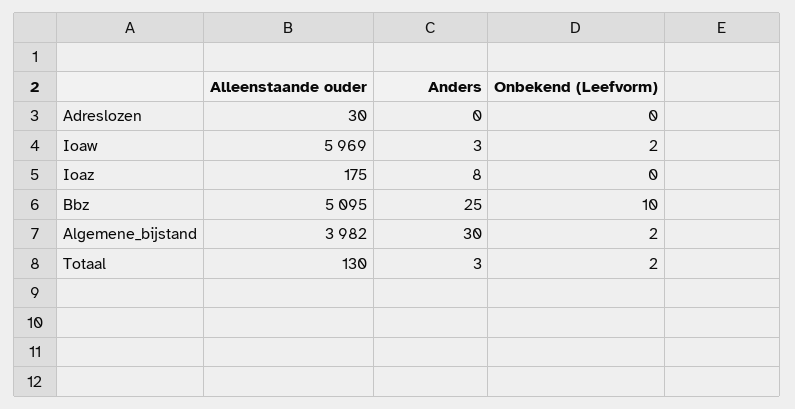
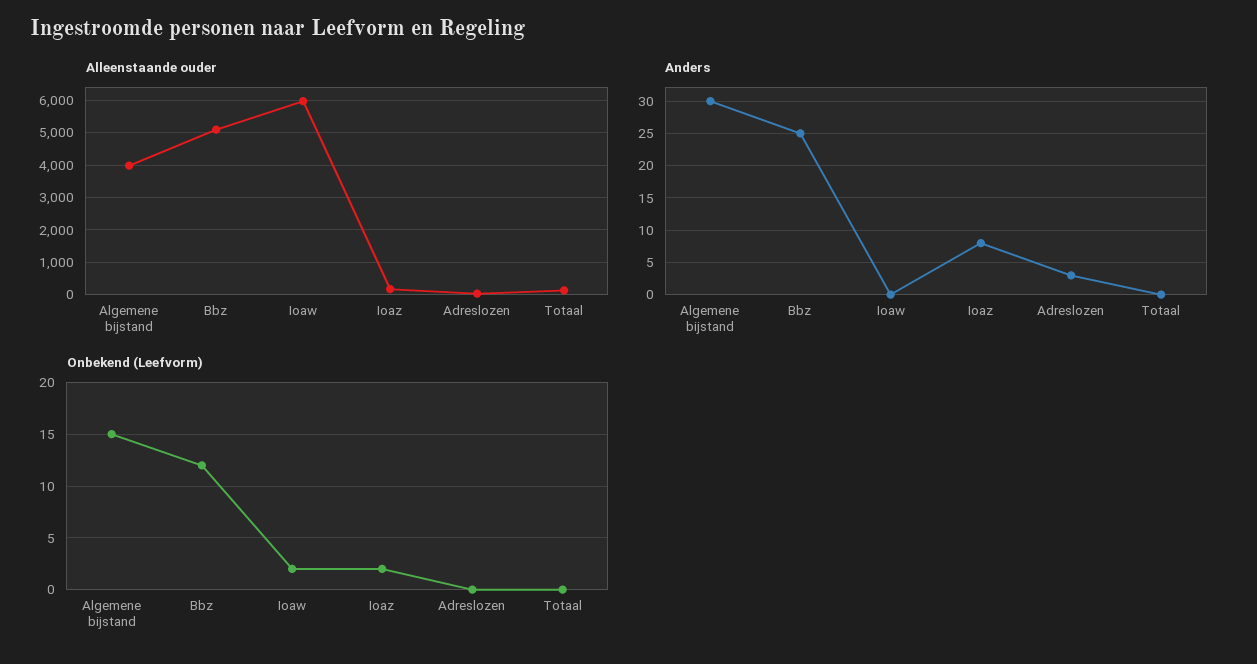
  {
    "Alleenstaande ouder": {
      "Adreslozen": 30,
      "Ioaw": 5969,
      "Ioaz": 175,
      "Bbz": 5095,
      "Algemene_bijstand": 3982,
      "Totaal": 130
    },
    "Anders": {
-     "Adreslozen": 0,
+     "Adreslozen": 3,
-     "Ioaw": 3,
+     "Ioaw": 0,
      "Ioaz": 8,
      "Bbz": 25,
      "Algemene_bijstand": 30,
-     "Totaal": 3
+     "Totaal": 0
    },
    "Onbekend (Leefvorm)": {
      "Adreslozen": 0,
      "Ioaw": 2,
-     "Ioaz": 0,
+     "Ioaz": 2,
-     "Bbz": 10,
+     "Bbz": 12,
-     "Algemene_bijstand": 2,
+     "Algemene_bijstand": 15,
-     "Totaal": 2
+     "Totaal": 0
    }
  }

